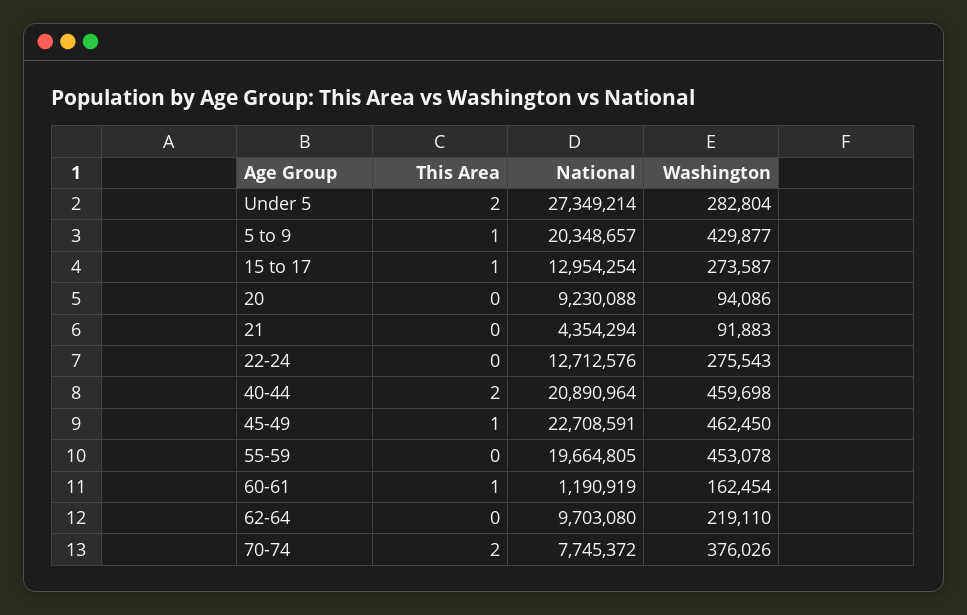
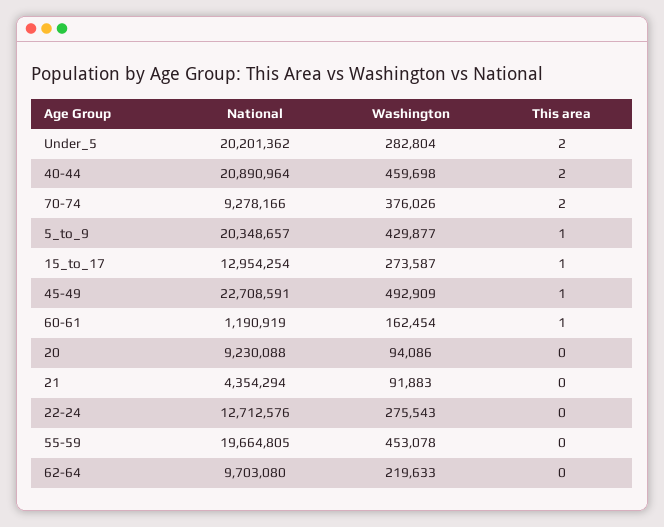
  {
    "This Area": {
      "Under 5": 2,
      "5 to 9": 1,
      "15 to 17": 1,
      "20": 0,
      "21": 0,
      "22-24": 0,
      "40-44": 2,
      "45-49": 1,
      "55-59": 0,
      "60-61": 1,
      "62-64": 0,
      "70-74": 2
    },
    "National": {
-     "Under 5": 27349214,
+     "Under 5": 20201362,
      "5 to 9": 20348657,
      "15 to 17": 12954254,
      "20": 9230088,
      "21": 4354294,
      "22-24": 12712576,
      "40-44": 20890964,
      "45-49": 22708591,
      "55-59": 19664805,
      "60-61": 1190919,
      "62-64": 9703080,
-     "70-74": 7745372
+     "70-74": 9278166
    },
    "Washington": {
      "Under 5": 282804,
      "5 to 9": 429877,
      "15 to 17": 273587,
      "20": 94086,
      "21": 91883,
      "22-24": 275543,
      "40-44": 459698,
-     "45-49": 462450,
+     "45-49": 492909,
      "55-59": 453078,
      "60-61": 162454,
-     "62-64": 219110,
+     "62-64": 219633,
      "70-74": 376026
    }
  }

